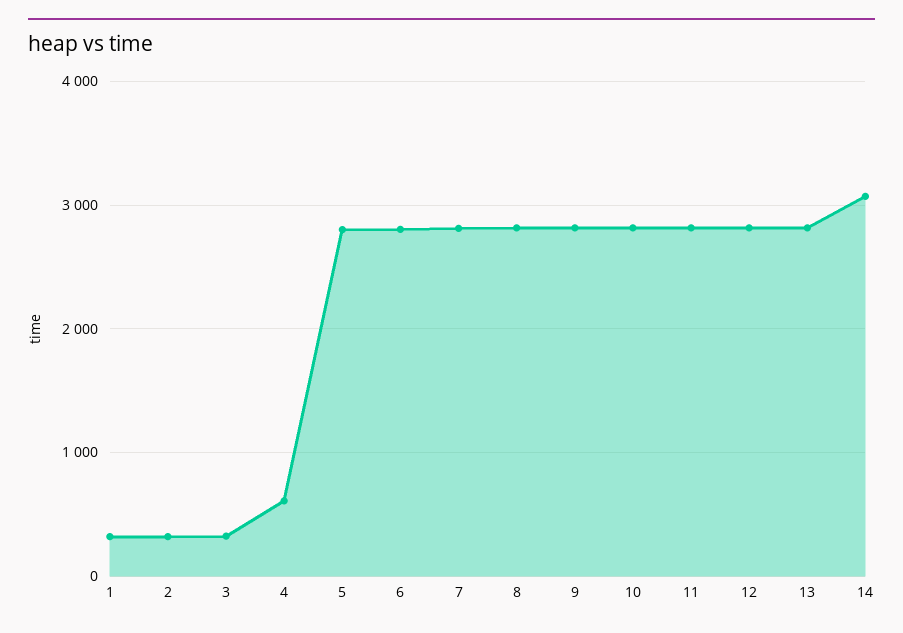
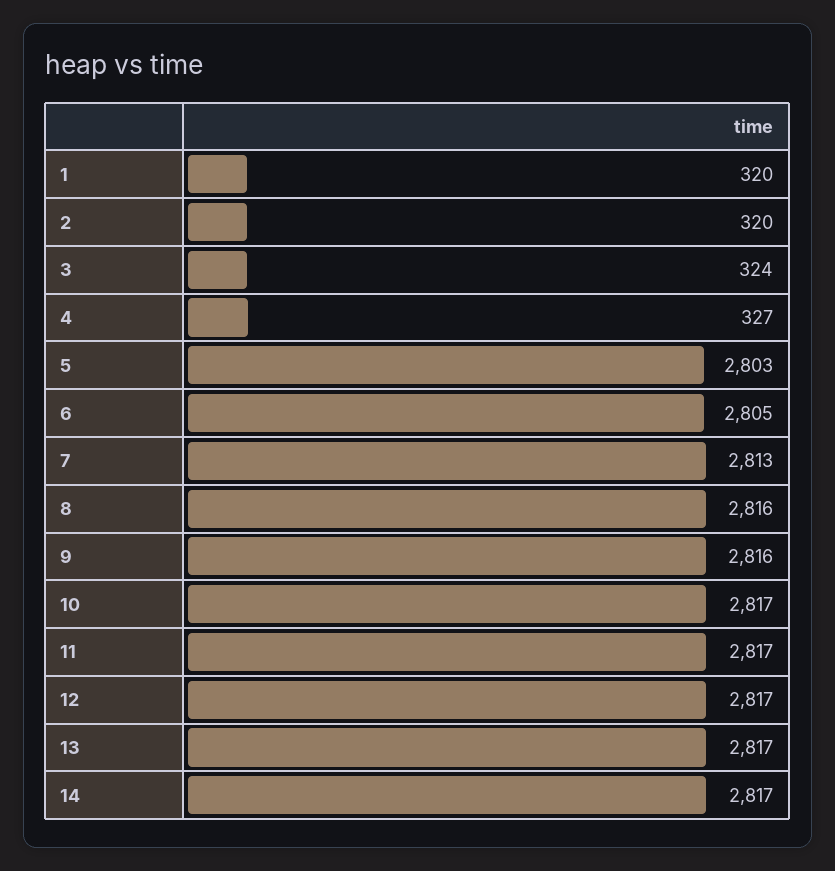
  {
    "1": 320,
    "2": 320,
    "3": 324,
-   "4": 600,
+   "4": 327,
    "5": 2803,
    "6": 2805,
    "7": 2813,
    "8": 2816,
    "9": 2816,
    "10": 2817,
    "11": 2817,
    "12": 2817,
    "13": 2817,
-   "14": 3100
+   "14": 2817
  }

